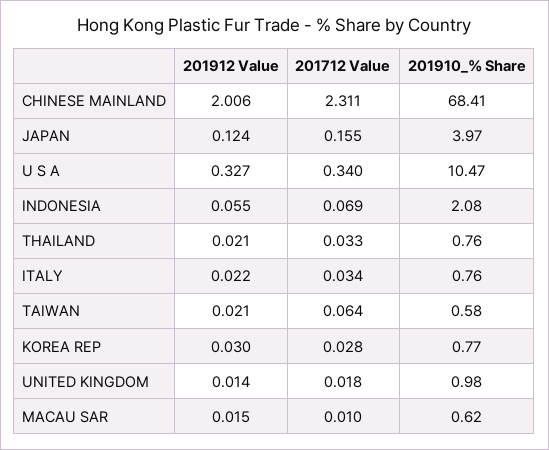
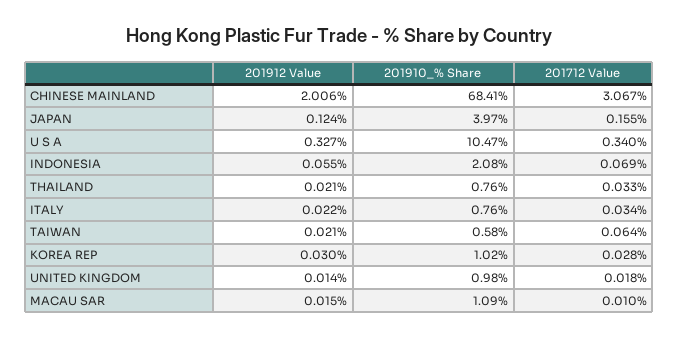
  {
    "201912 Value": {
      "CHINESE MAINLAND": 2.006,
      "JAPAN": 0.124,
      "U S A": 0.327,
      "INDONESIA": 0.055,
      "THAILAND": 0.021,
      "ITALY": 0.022,
      "TAIWAN": 0.021,
      "KOREA REP": 0.03,
      "UNITED KINGDOM": 0.014,
      "MACAU SAR": 0.015
    },
    "201712 Value": {
-     "CHINESE MAINLAND": 2.311,
+     "CHINESE MAINLAND": 3.067,
      "JAPAN": 0.155,
      "U S A": 0.34,
      "INDONESIA": 0.069,
      "THAILAND": 0.033,
      "ITALY": 0.034,
      "TAIWAN": 0.064,
      "KOREA REP": 0.028,
      "UNITED KINGDOM": 0.018,
      "MACAU SAR": 0.01
    },
    "201910_% Share": {
      "CHINESE MAINLAND": 68.41,
      "JAPAN": 3.97,
      "U S A": 10.47,
      "INDONESIA": 2.08,
      "THAILAND": 0.76,
      "ITALY": 0.76,
      "TAIWAN": 0.58,
-     "KOREA REP": 0.77,
+     "KOREA REP": 1.02,
      "UNITED KINGDOM": 0.98,
-     "MACAU SAR": 0.62
+     "MACAU SAR": 1.09
    }
  }

